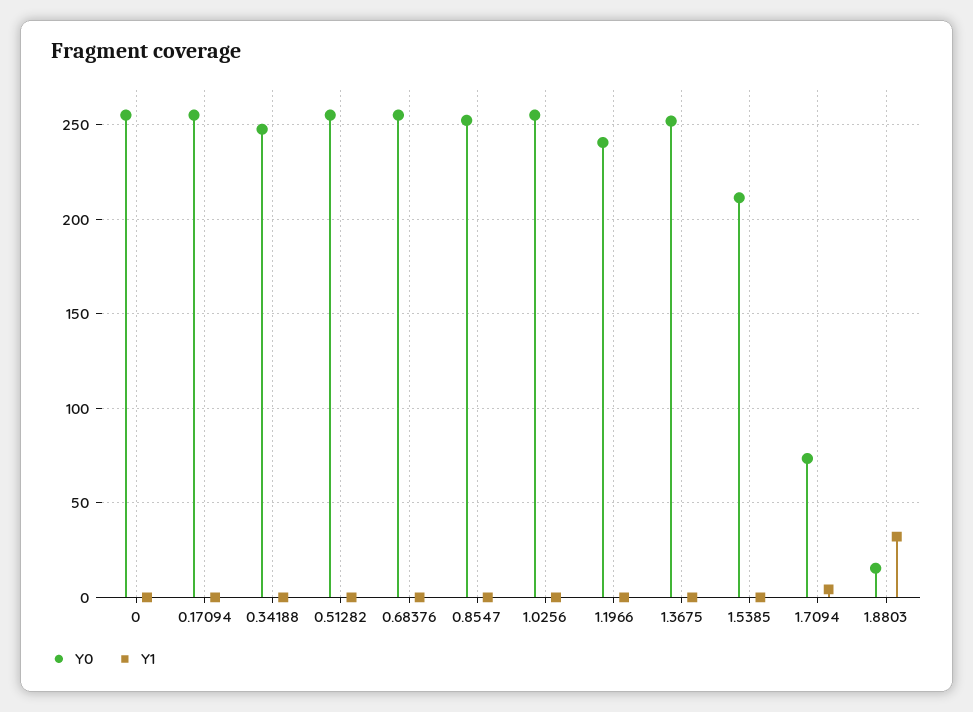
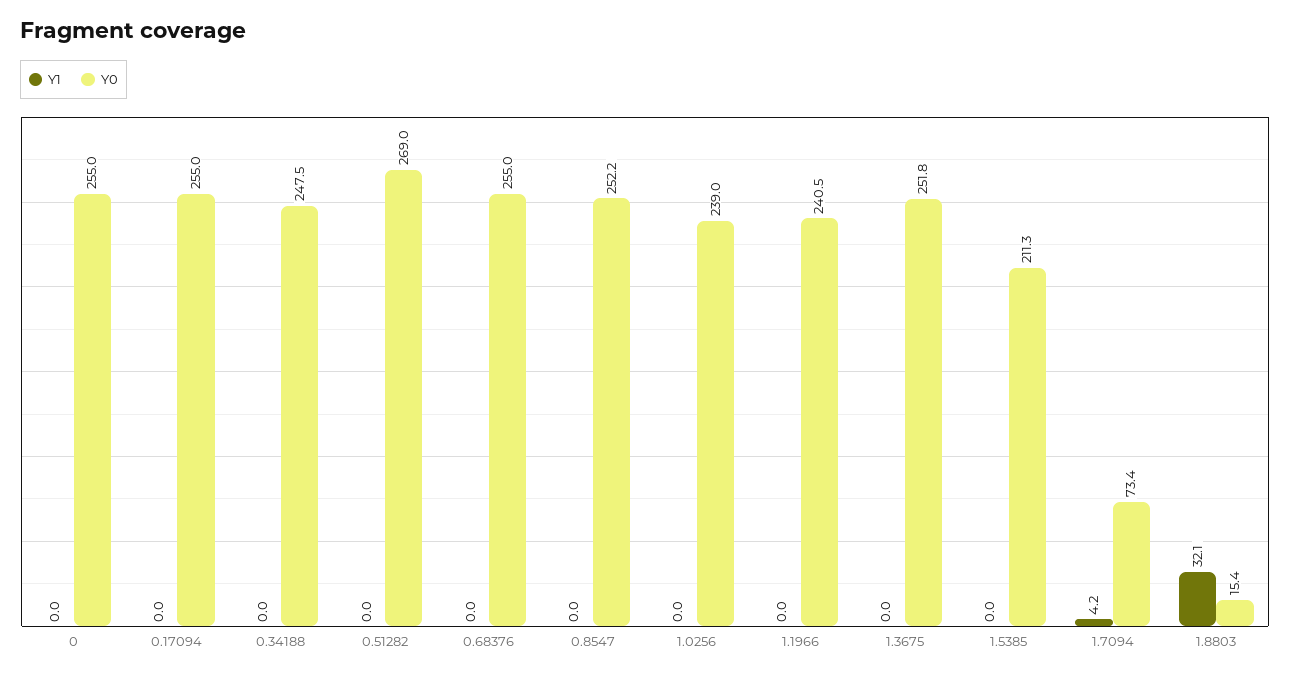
  {
    "Y0": {
      "0": 255,
      "0.17094": 255,
      "0.34188": 247.5,
-     "0.51282": 255,
+     "0.51282": 269,
      "0.68376": 255,
      "0.8547": 252.2,
-     "1.0256": 255,
+     "1.0256": 239,
      "1.1966": 240.5,
      "1.3675": 251.8,
      "1.5385": 211.3,
      "1.7094": 73.4,
      "1.8803": 15.4
    },
    "Y1": {
      "0": 0,
      "0.17094": 0,
      "0.34188": 0,
      "0.51282": 0,
      "0.68376": 0,
      "0.8547": 0,
      "1.0256": 0,
      "1.1966": 0,
      "1.3675": 0,
      "1.5385": 0,
      "1.7094": 4.2,
      "1.8803": 32.1
    }
  }

